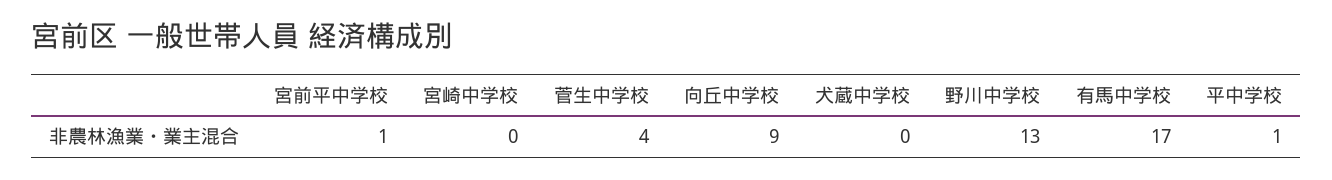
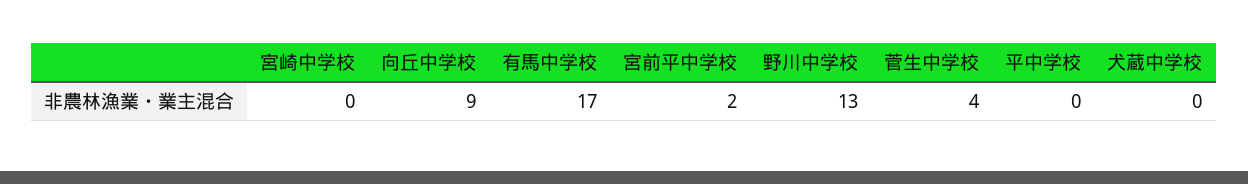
  {
-   "宮前平中学校": 1,
+   "宮前平中学校": 2,
    "宮崎中学校": 0,
    "菅生中学校": 4,
    "向丘中学校": 9,
    "犬蔵中学校": 0,
    "野川中学校": 13,
    "有馬中学校": 17,
-   "平中学校": 1
+   "平中学校": 0
  }

